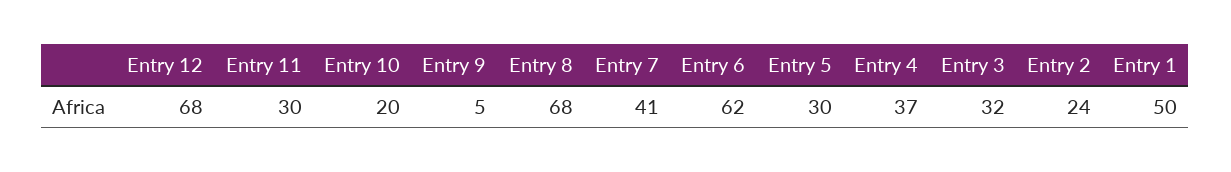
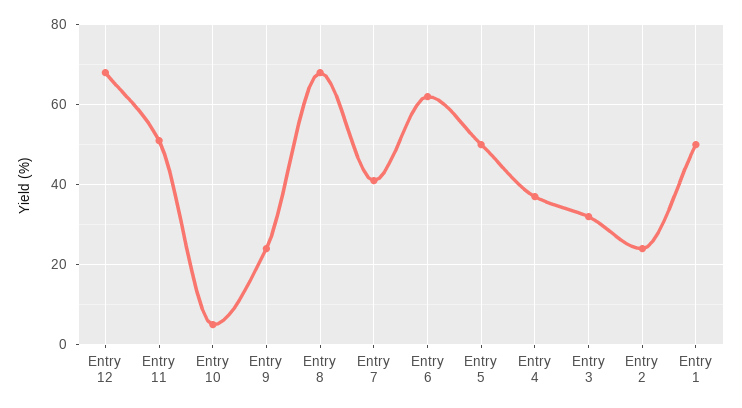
  {
    "Entry 12": 68,
-   "Entry 11": 30,
+   "Entry 11": 50,
-   "Entry 10": 20,
+   "Entry 10": 5,
-   "Entry 9": 5,
+   "Entry 9": 25,
    "Entry 8": 68,
    "Entry 7": 41,
    "Entry 6": 62,
-   "Entry 5": 30,
+   "Entry 5": 50,
    "Entry 4": 37,
    "Entry 3": 32,
    "Entry 2": 24,
    "Entry 1": 50
  }

